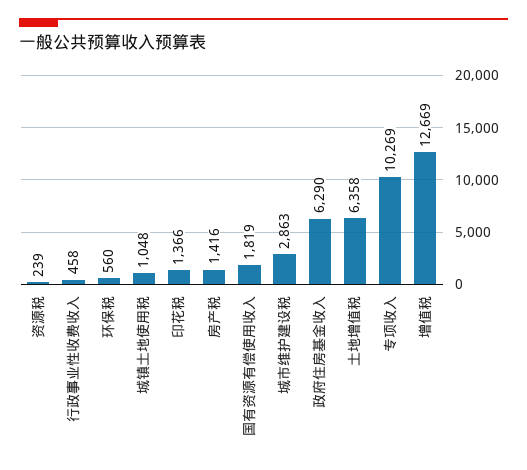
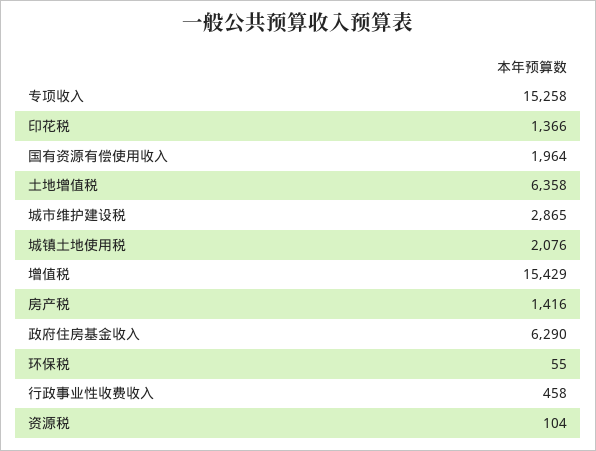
  {
-   "资源税": 239,
+   "资源税": 104,
    "行政事业性收费收入": 458,
-   "环保税": 560,
+   "环保税": 55,
-   "城镇土地使用税": 1048,
+   "城镇土地使用税": 2076,
    "印花税": 1366,
    "房产税": 1416,
-   "国有资源有偿使用收入": 1819,
+   "国有资源有偿使用收入": 1964,
-   "城市维护建设税": 2863,
+   "城市维护建设税": 2865,
    "政府住房基金收入": 6290,
    "土地增值税": 6358,
-   "专项收入": 10269,
+   "专项收入": 15258,
-   "增值税": 12669
+   "增值税": 15429
  }

